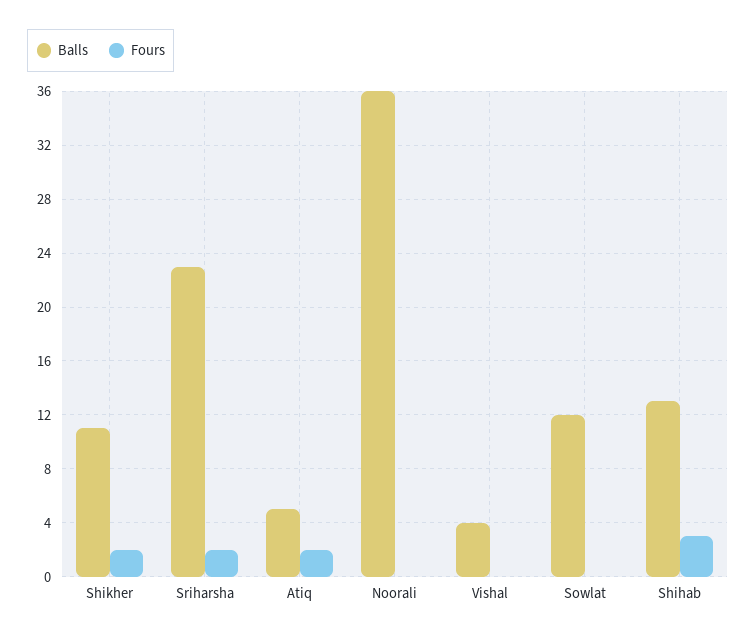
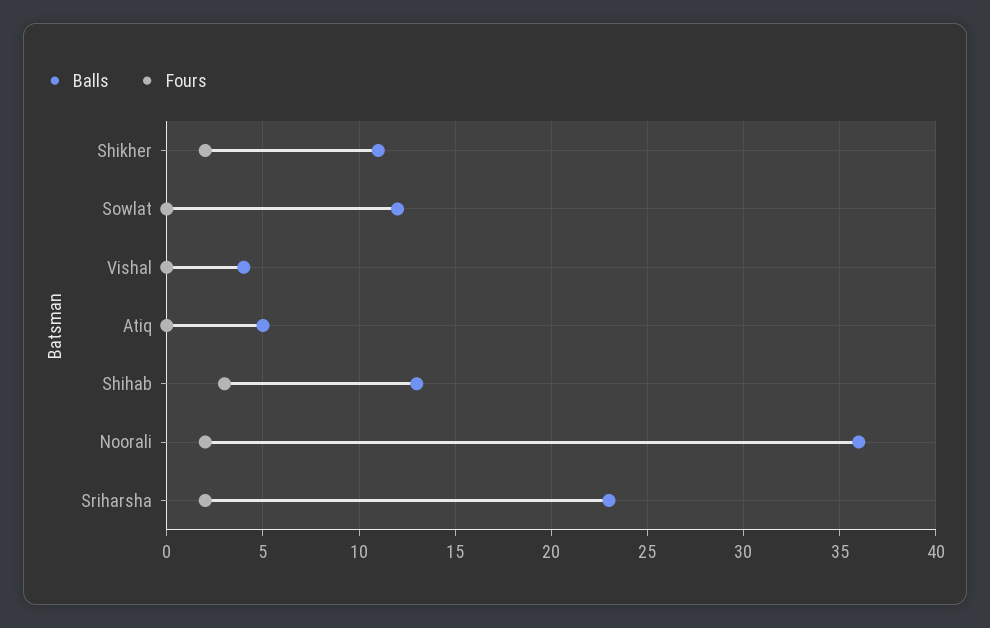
  {
    "Balls": {
      "Shikher": 11,
      "Sriharsha": 23,
      "Atiq": 5,
      "Noorali": 36,
      "Vishal": 4,
      "Sowlat": 12,
      "Shihab": 13
    },
    "Fours": {
      "Shikher": 2,
      "Sriharsha": 2,
-     "Atiq": 2,
+     "Atiq": 0,
-     "Noorali": 0,
+     "Noorali": 2,
      "Vishal": 0,
      "Sowlat": 0,
      "Shihab": 3
    }
  }

